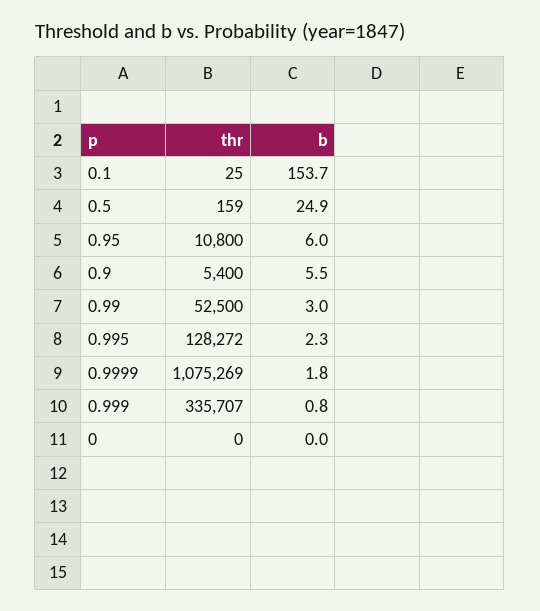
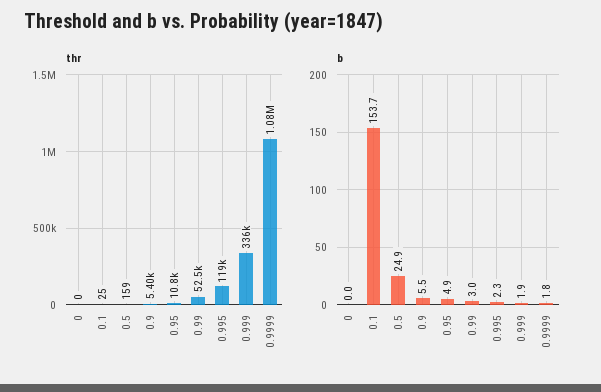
  {
    "thr": {
      "0.1": 25,
      "0.5": 159,
      "0.95": 10800,
      "0.9": 5400,
      "0.99": 52500,
-     "0.995": 128272,
+     "0.995": 119000,
      "0.9999": 1075269,
      "0.999": 335707,
      "0": 0
    },
    "b": {
      "0.1": 153.7,
      "0.5": 24.9,
-     "0.95": 6,
+     "0.95": 4.9,
      "0.9": 5.5,
      "0.99": 3,
      "0.995": 2.3,
      "0.9999": 1.8,
-     "0.999": 0.8,
+     "0.999": 1.9,
      "0": 0
    }
  }

